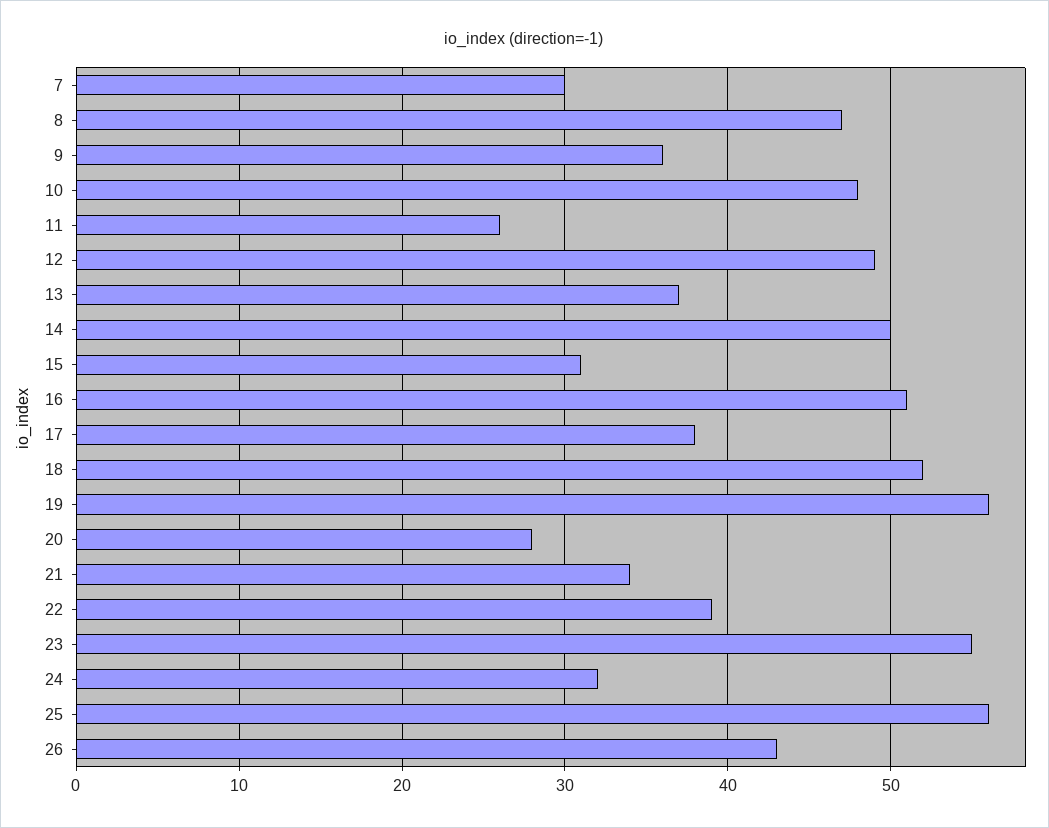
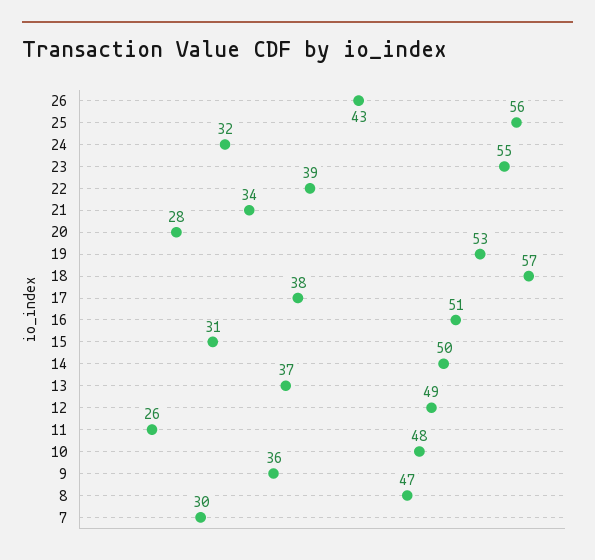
  {
    "7": 30,
    "8": 47,
    "9": 36,
    "10": 48,
    "11": 26,
    "12": 49,
    "13": 37,
    "14": 50,
    "15": 31,
    "16": 51,
    "17": 38,
-   "18": 52,
+   "18": 57,
-   "19": 56,
+   "19": 53,
    "20": 28,
    "21": 34,
    "22": 39,
    "23": 55,
    "24": 32,
    "25": 56,
    "26": 43
  }

